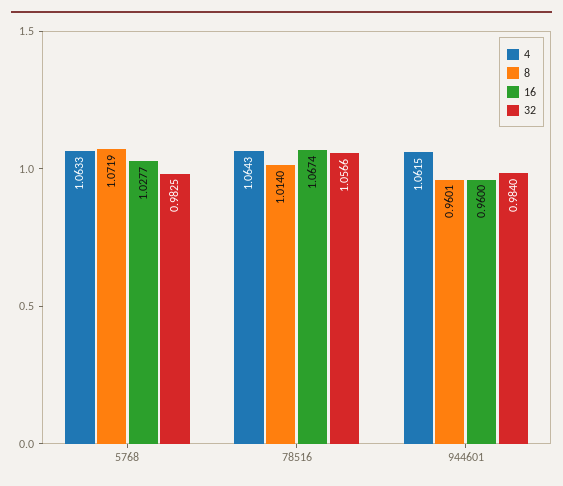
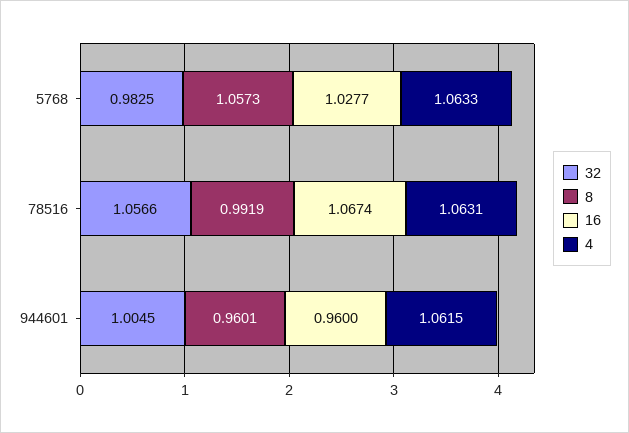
  {
    "4": {
      "5768": 1.0633,
-     "78516": 1.0643,
+     "78516": 1.0631,
      "944601": 1.0615
    },
    "8": {
-     "5768": 1.0719,
+     "5768": 1.0573,
-     "78516": 1.014,
+     "78516": 0.9919,
      "944601": 0.9601
    },
    "16": {
      "5768": 1.0277,
      "78516": 1.0674,
      "944601": 0.96
    },
    "32": {
      "5768": 0.9825,
      "78516": 1.0566,
-     "944601": 0.984
+     "944601": 1.0045
    }
  }

